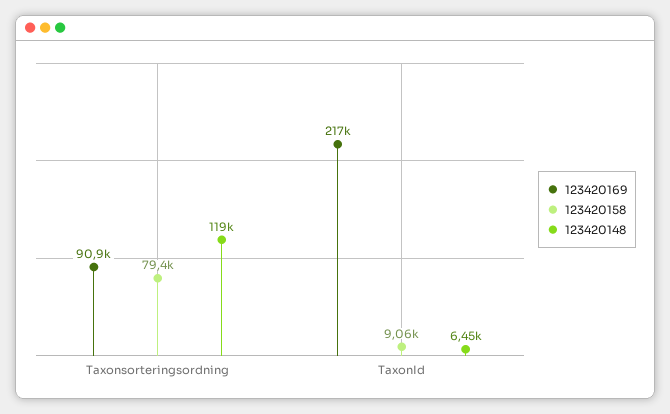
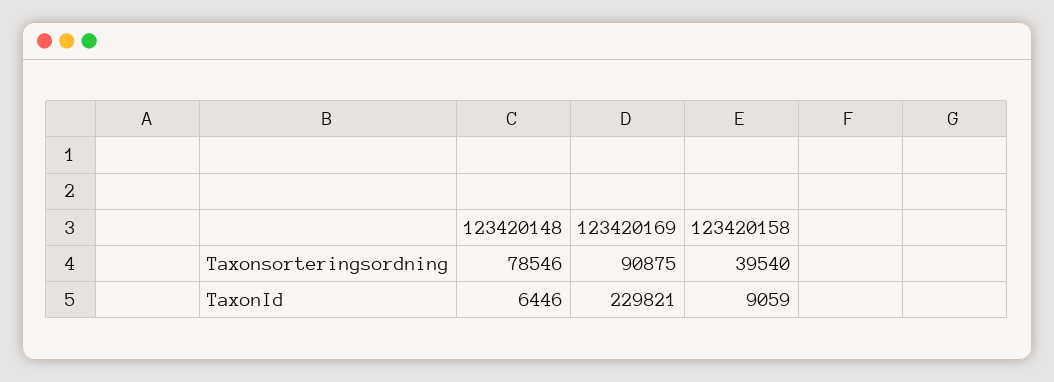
  {
    "123420169": {
      "Taxonsorteringsordning": 90875,
-     "TaxonId": 217000
+     "TaxonId": 229821
    },
    "123420158": {
-     "Taxonsorteringsordning": 79400,
+     "Taxonsorteringsordning": 39540,
      "TaxonId": 9059
    },
    "123420148": {
-     "Taxonsorteringsordning": 119000,
+     "Taxonsorteringsordning": 78546,
      "TaxonId": 6446
    }
  }

